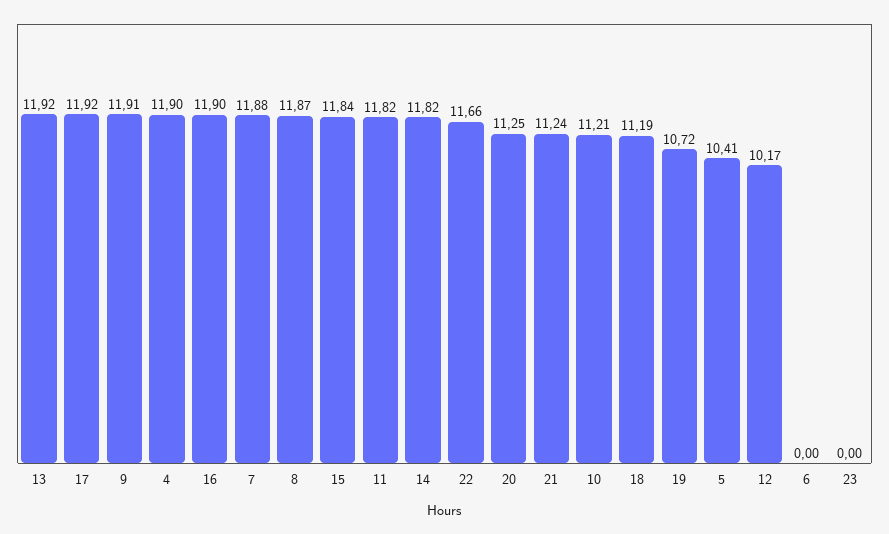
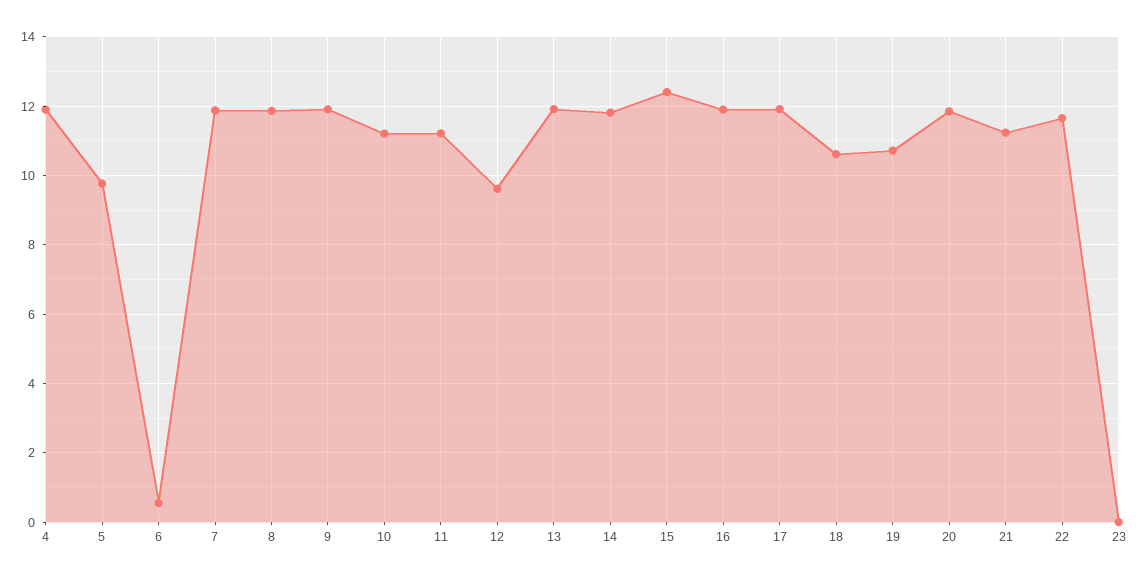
  {
    "13": 11.92,
    "17": 11.92,
    "9": 11.91,
    "4": 11.9,
    "16": 11.9,
    "7": 11.88,
    "8": 11.87,
-   "15": 11.84,
+   "15": 12.4,
-   "11": 11.82,
+   "11": 11.2,
    "14": 11.82,
    "22": 11.66,
-   "20": 11.25,
+   "20": 11.8,
    "21": 11.24,
    "10": 11.21,
-   "18": 11.19,
+   "18": 10.6,
    "19": 10.72,
-   "5": 10.41,
+   "5": 9.8,
-   "12": 10.17,
+   "12": 9.6,
-   "6": 0,
+   "6": 0.6,
    "23": 0
  }

